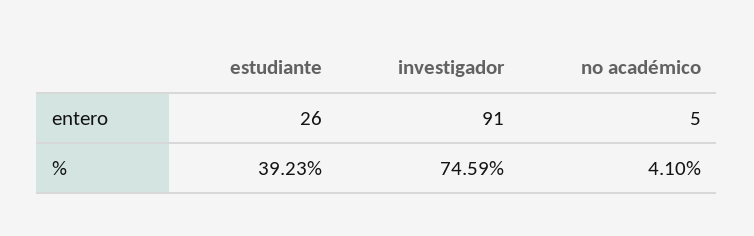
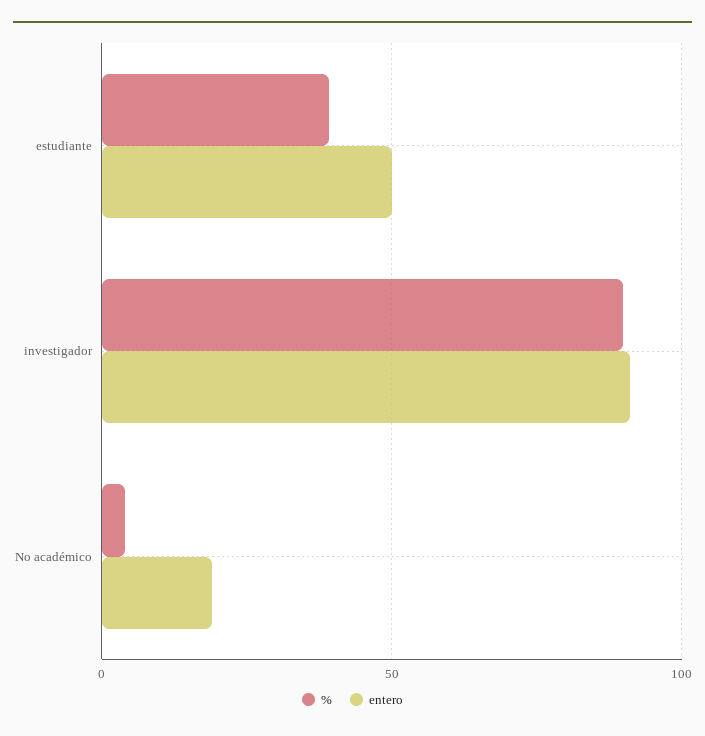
  {
    "entero": {
-     "estudiante": 26,
+     "estudiante": 50,
      "investigador": 91,
-     "no académico": 5
+     "no académico": 20
    },
    "%": {
      "estudiante": 39.23,
-     "investigador": 74.59,
+     "investigador": 90,
      "no académico": 4.1
    }
  }

